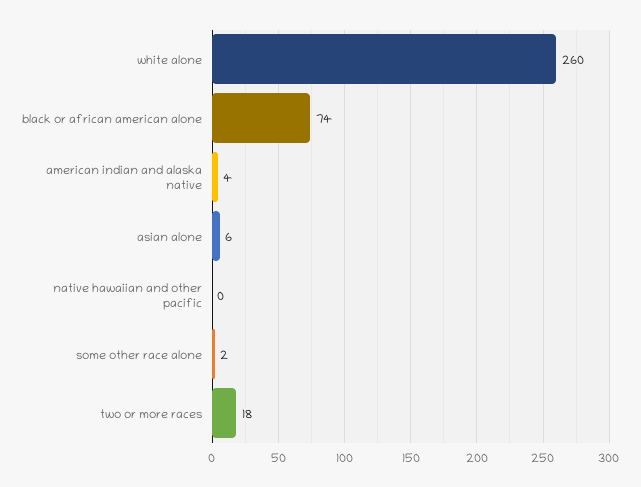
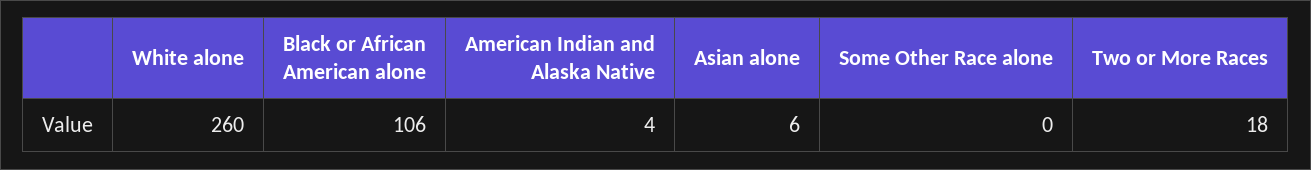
  {
    "white alone": 260,
-   "black or african american alone": 74,
+   "black or african american alone": 106,
    "american indian and alaska native": 4,
    "asian alone": 6,
-   "native hawaiian and other pacific": 0,
-   "some other race alone": 2,
+   "some other race alone": 0,
    "two or more races": 18
  }

